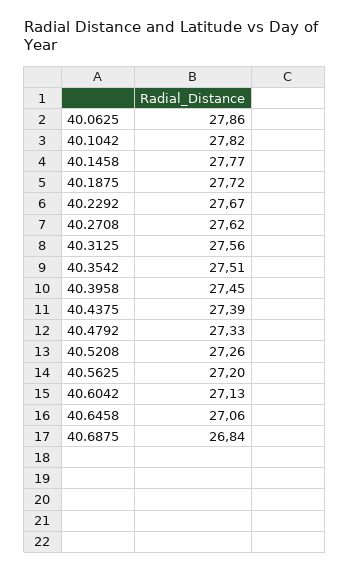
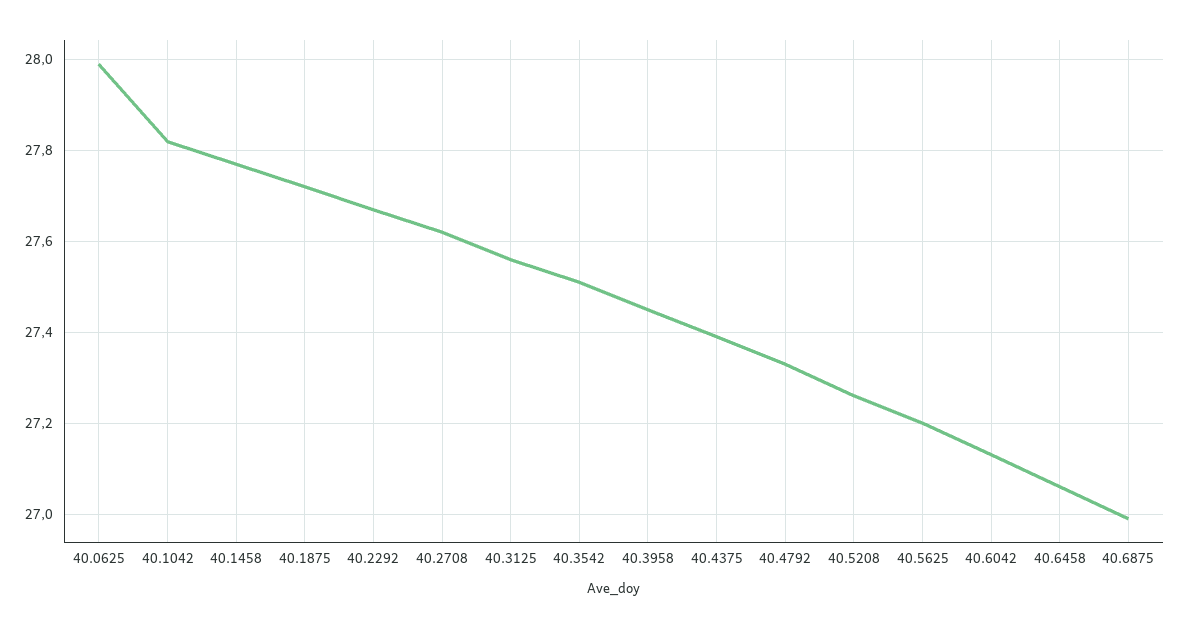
  {
-   "40.0625": 27.86,
+   "40.0625": 28,
    "40.1042": 27.82,
    "40.1458": 27.77,
    "40.1875": 27.72,
    "40.2292": 27.67,
    "40.2708": 27.62,
    "40.3125": 27.56,
    "40.3542": 27.51,
    "40.3958": 27.45,
    "40.4375": 27.39,
    "40.4792": 27.33,
    "40.5208": 27.26,
    "40.5625": 27.2,
    "40.6042": 27.13,
    "40.6458": 27.06,
-   "40.6875": 26.84
+   "40.6875": 27
  }

